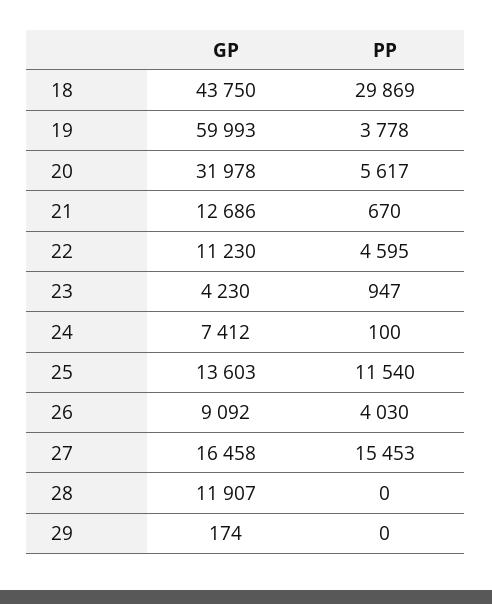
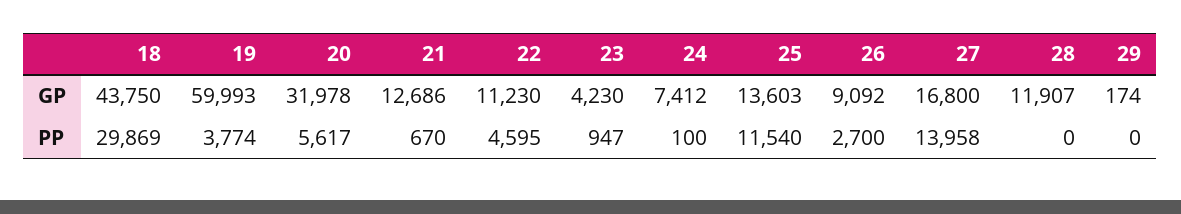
  {
    "GP": {
      "18": 43750,
      "19": 59993,
      "20": 31978,
      "21": 12686,
      "22": 11230,
      "23": 4230,
      "24": 7412,
      "25": 13603,
      "26": 9092,
-     "27": 16458,
+     "27": 16800,
      "28": 11907,
      "29": 174
    },
    "PP": {
      "18": 29869,
-     "19": 3778,
+     "19": 3774,
      "20": 5617,
      "21": 670,
      "22": 4595,
      "23": 947,
      "24": 100,
      "25": 11540,
-     "26": 4030,
+     "26": 2700,
-     "27": 15453,
+     "27": 13958,
      "28": 0,
      "29": 0
    }
  }

